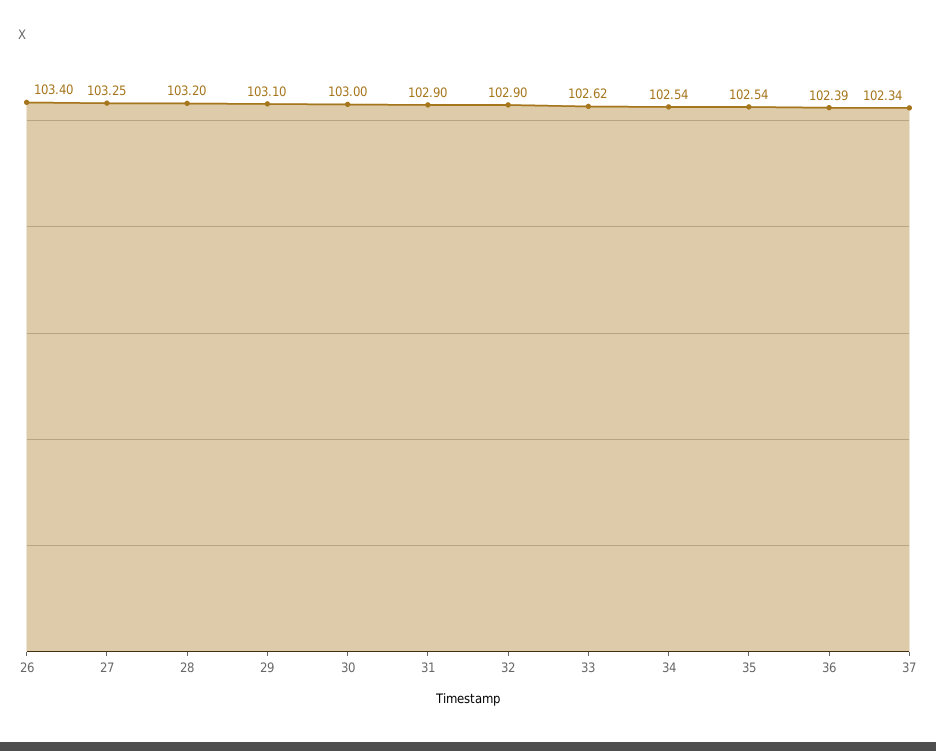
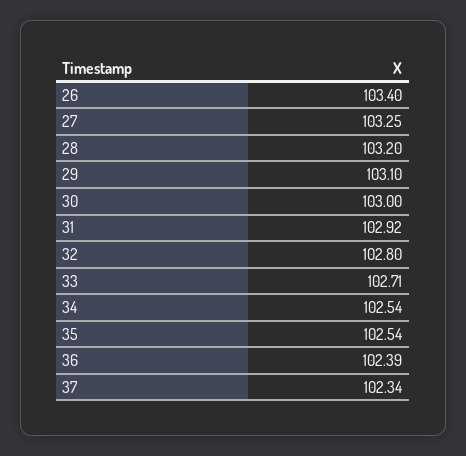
  {
    "26": 103.4,
    "27": 103.25,
    "28": 103.2,
    "29": 103.1,
    "30": 103,
-   "31": 102.9,
+   "31": 102.92,
-   "32": 102.9,
+   "32": 102.8,
-   "33": 102.62,
+   "33": 102.71,
    "34": 102.54,
    "35": 102.54,
    "36": 102.39,
    "37": 102.34
  }

